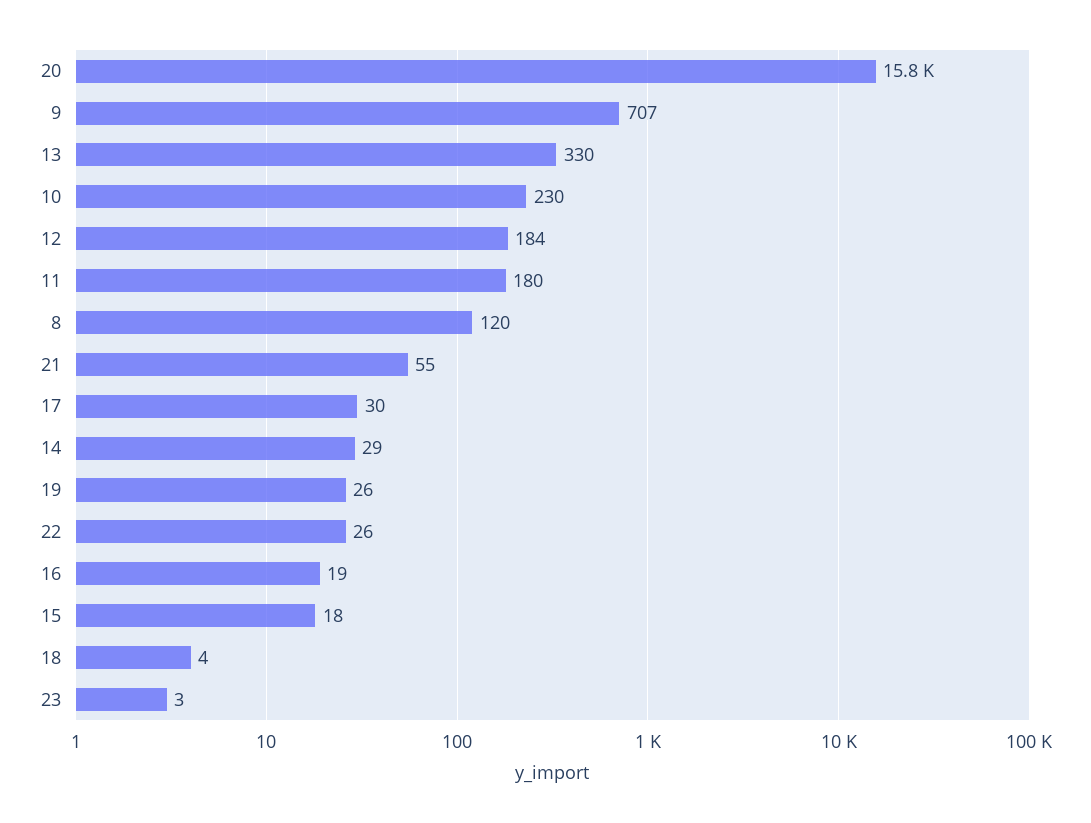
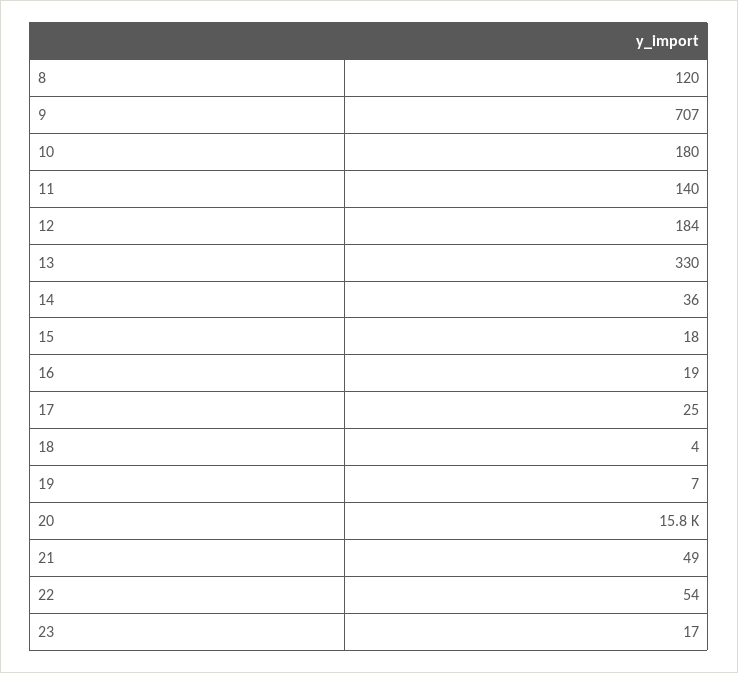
  {
    "20": 15800,
    "9": 707,
    "13": 330,
-   "10": 230,
+   "10": 180,
    "12": 184,
-   "11": 180,
+   "11": 140,
    "8": 120,
-   "21": 55,
+   "21": 49,
-   "17": 30,
+   "17": 25,
-   "14": 29,
+   "14": 36,
-   "19": 26,
+   "19": 7,
-   "22": 26,
+   "22": 54,
    "16": 19,
    "15": 18,
    "18": 4,
-   "23": 3
+   "23": 17
  }

